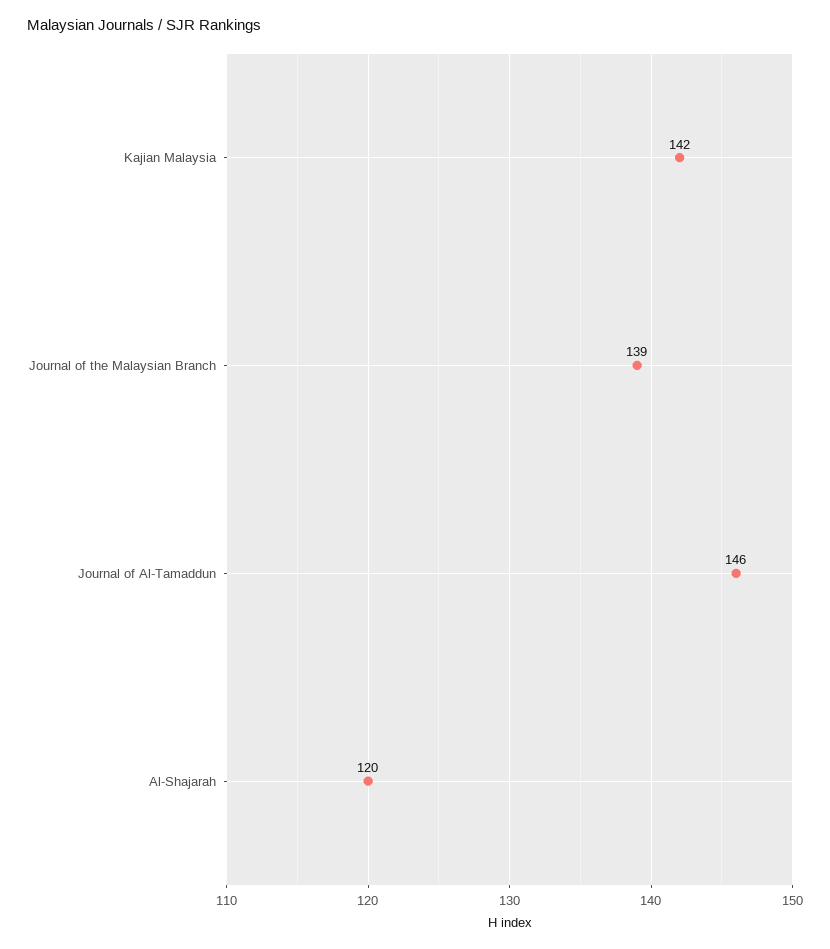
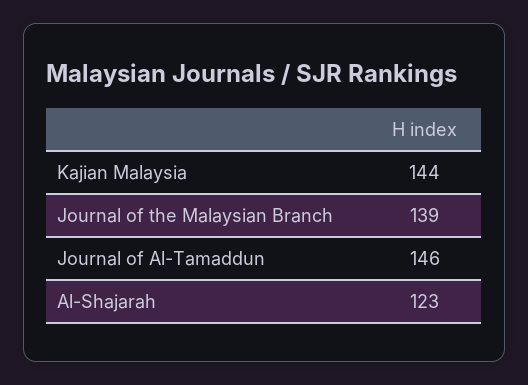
  {
-   "Kajian Malaysia": 142,
+   "Kajian Malaysia": 144,
    "Journal of the Malaysian Branch": 139,
    "Journal of Al-Tamaddun": 146,
-   "Al-Shajarah": 120
+   "Al-Shajarah": 123
  }

